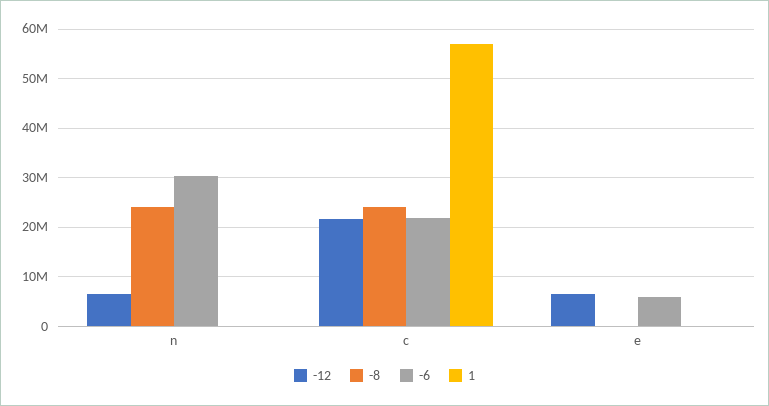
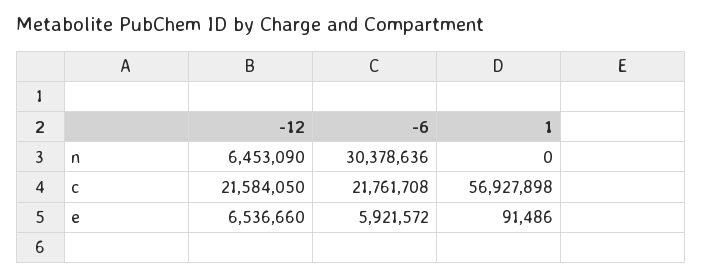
  {
    "-12": {
      "n": 6453090,
      "c": 21584050,
      "e": 6536660
    },
-   "-8": {
-     "n": 24000000,
-     "c": 24000000,
-     "e": 0
-   },
    "-6": {
      "n": 30378636,
      "c": 21761708,
      "e": 5921572
    },
    "1": {
      "n": 0,
      "c": 56927898,
      "e": 91486
    }
  }

